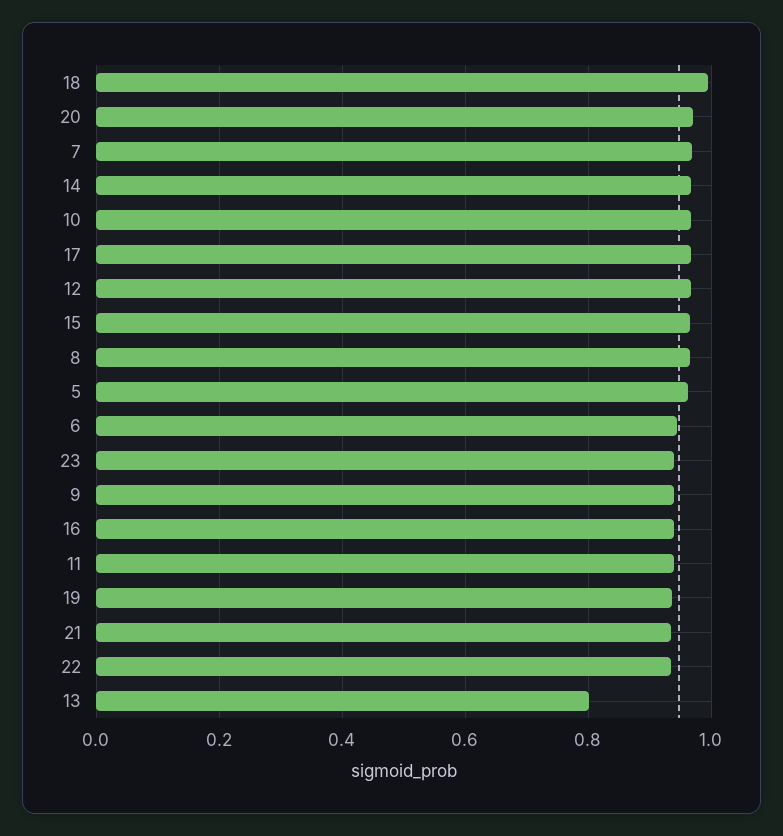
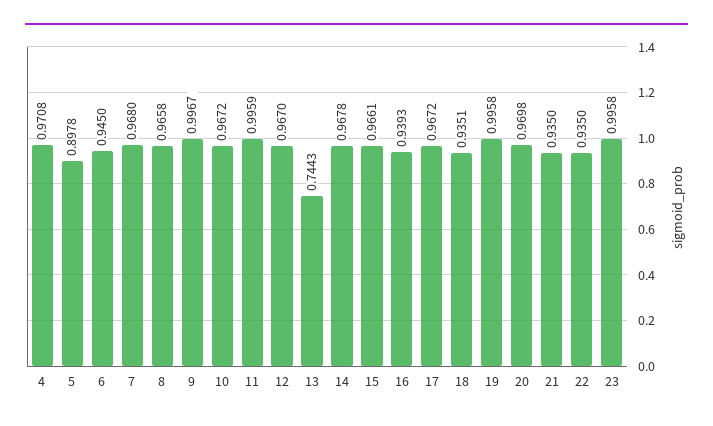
  {
-   "18": 1,
+   "18": 0.9351,
    "20": 0.9698,
    "7": 0.968,
    "14": 0.9678,
    "10": 0.9672,
    "17": 0.9672,
    "12": 0.967,
    "15": 0.9661,
    "8": 0.9658,
-   "5": 0.96,
+   "5": 0.8978,
    "6": 0.945,
-   "23": 0.94,
+   "23": 0.9958,
-   "9": 0.94,
+   "9": 0.9967,
    "16": 0.9393,
-   "11": 0.94,
+   "11": 0.9959,
-   "19": 0.94,
+   "19": 0.9958,
    "21": 0.935,
    "22": 0.935,
-   "13": 0.8
+   "13": 0.7443,
+   "4": 0.9708
  }

